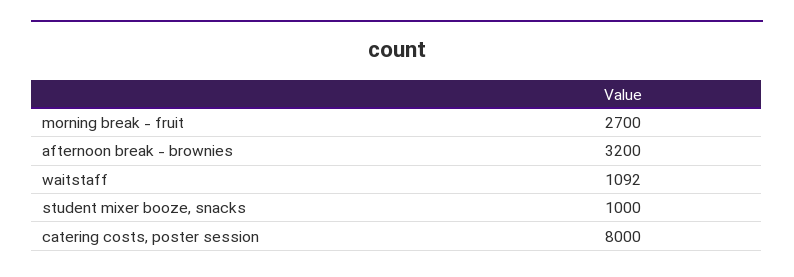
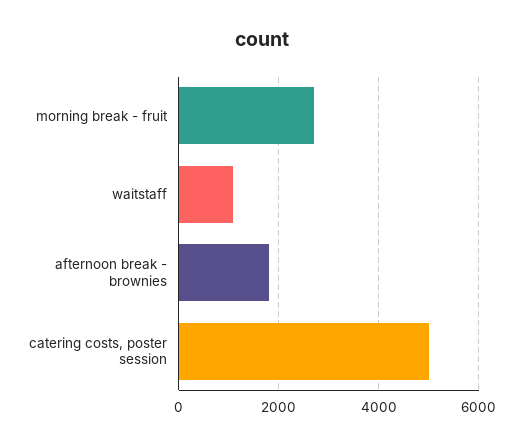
  {
    "morning break - fruit": 2700,
-   "afternoon break - brownies": 3200,
+   "afternoon break - brownies": 1800,
    "waitstaff": 1092,
-   "student mixer booze, snacks": 1000,
-   "catering costs, poster session": 8000
+   "catering costs, poster session": 5000
  }

